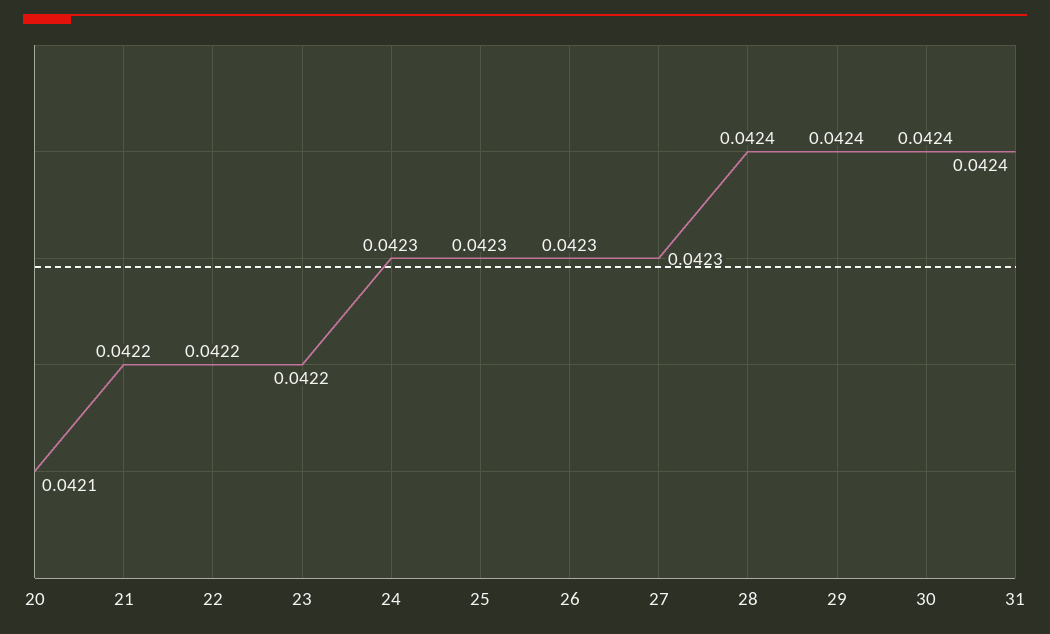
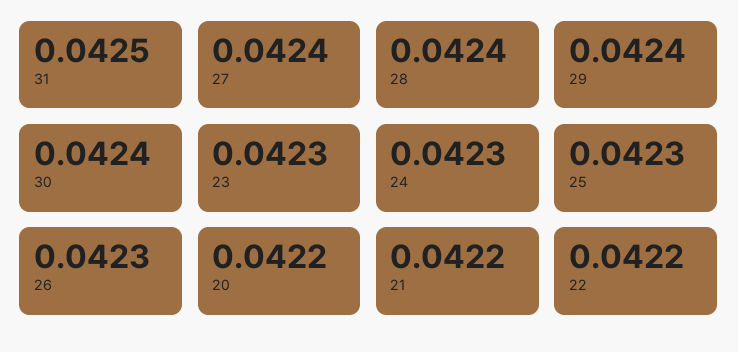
  {
-   "20": 0.0421,
+   "20": 0.0422,
    "21": 0.0422,
    "22": 0.0422,
-   "23": 0.0422,
+   "23": 0.0423,
    "24": 0.0423,
    "25": 0.0423,
    "26": 0.0423,
-   "27": 0.0423,
+   "27": 0.0424,
    "28": 0.0424,
    "29": 0.0424,
    "30": 0.0424,
-   "31": 0.0424
+   "31": 0.0425
  }

